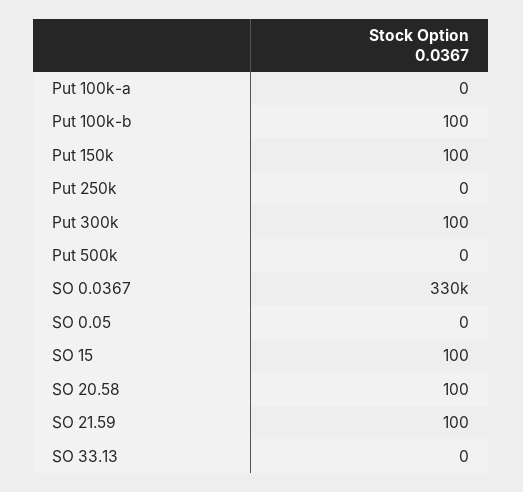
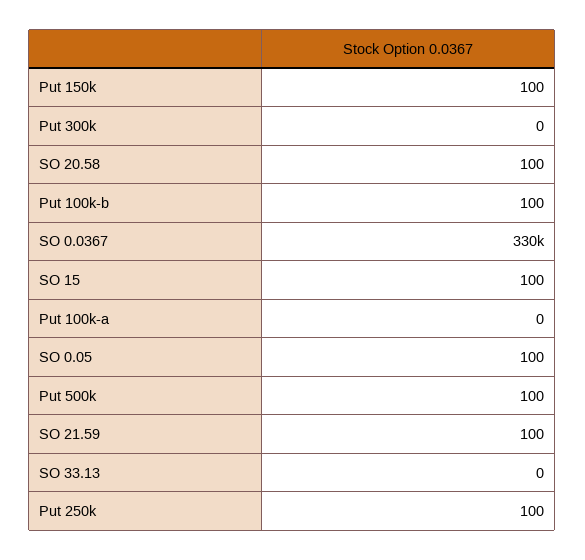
  {
    "Put 100k-a": 0,
    "Put 100k-b": 100,
    "Put 150k": 100,
-   "Put 250k": 0,
+   "Put 250k": 100,
-   "Put 300k": 100,
+   "Put 300k": 0,
-   "Put 500k": 0,
+   "Put 500k": 100,
    "SO 0.0367": 330000,
-   "SO 0.05": 0,
+   "SO 0.05": 100,
    "SO 15": 100,
    "SO 20.58": 100,
    "SO 21.59": 100,
    "SO 33.13": 0
  }

